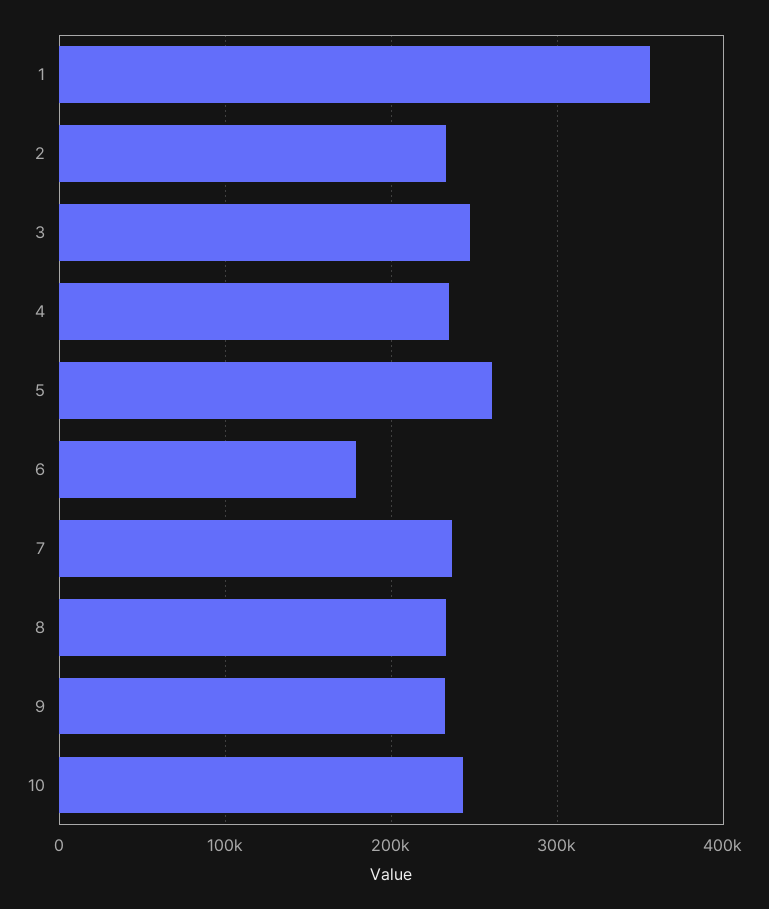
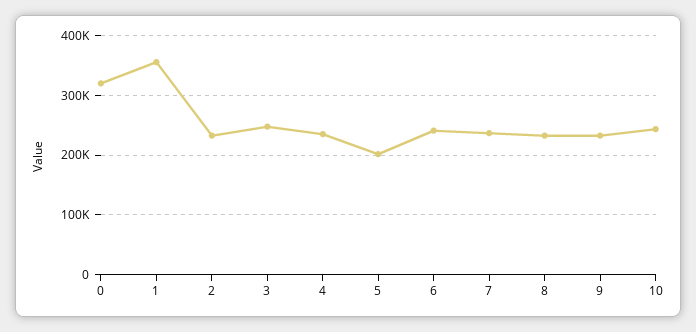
  {
    "1": 360000,
    "2": 230000,
    "3": 250000,
    "4": 240000,
-   "5": 260000,
+   "5": 200000,
-   "6": 180000,
+   "6": 240000,
    "7": 240000,
    "8": 230000,
    "9": 230000,
-   "10": 240000
+   "10": 240000,
+   "0": 320000
  }

